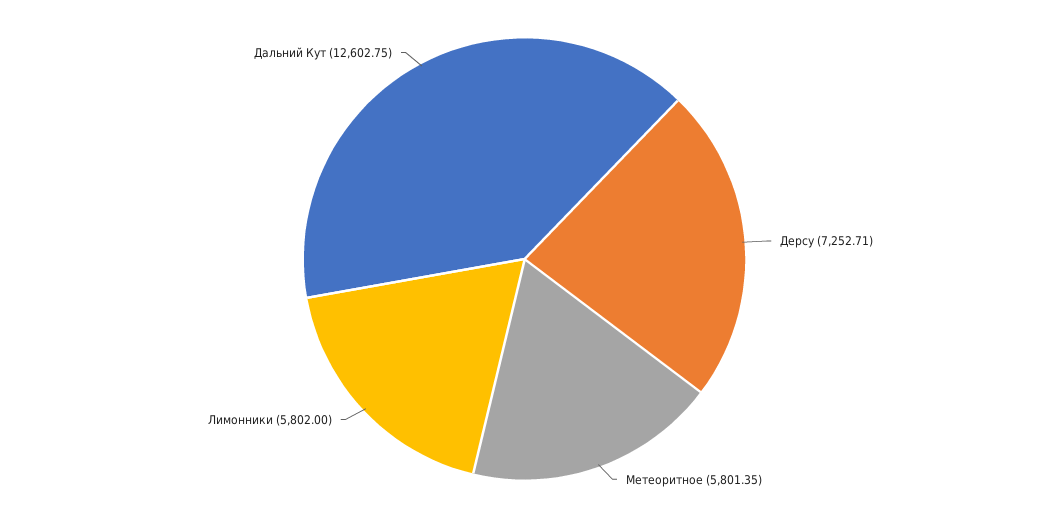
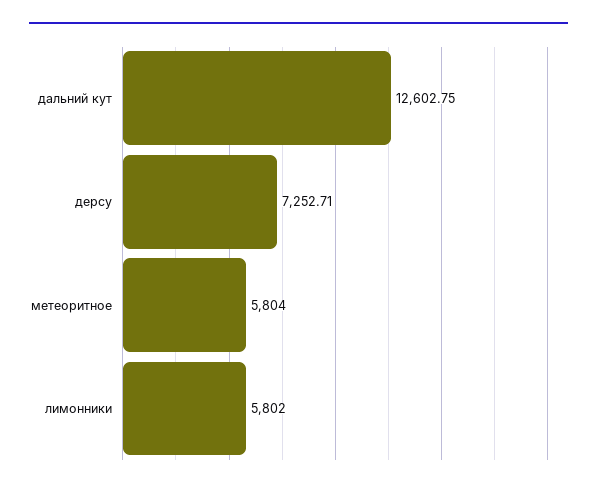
  {
    "Дерсу": 7252.71,
-   "Метеоритное": 5801.35,
+   "Метеоритное": 5804,
    "Лимонники": 5802,
    "Дальний Кут": 12602.75
  }

